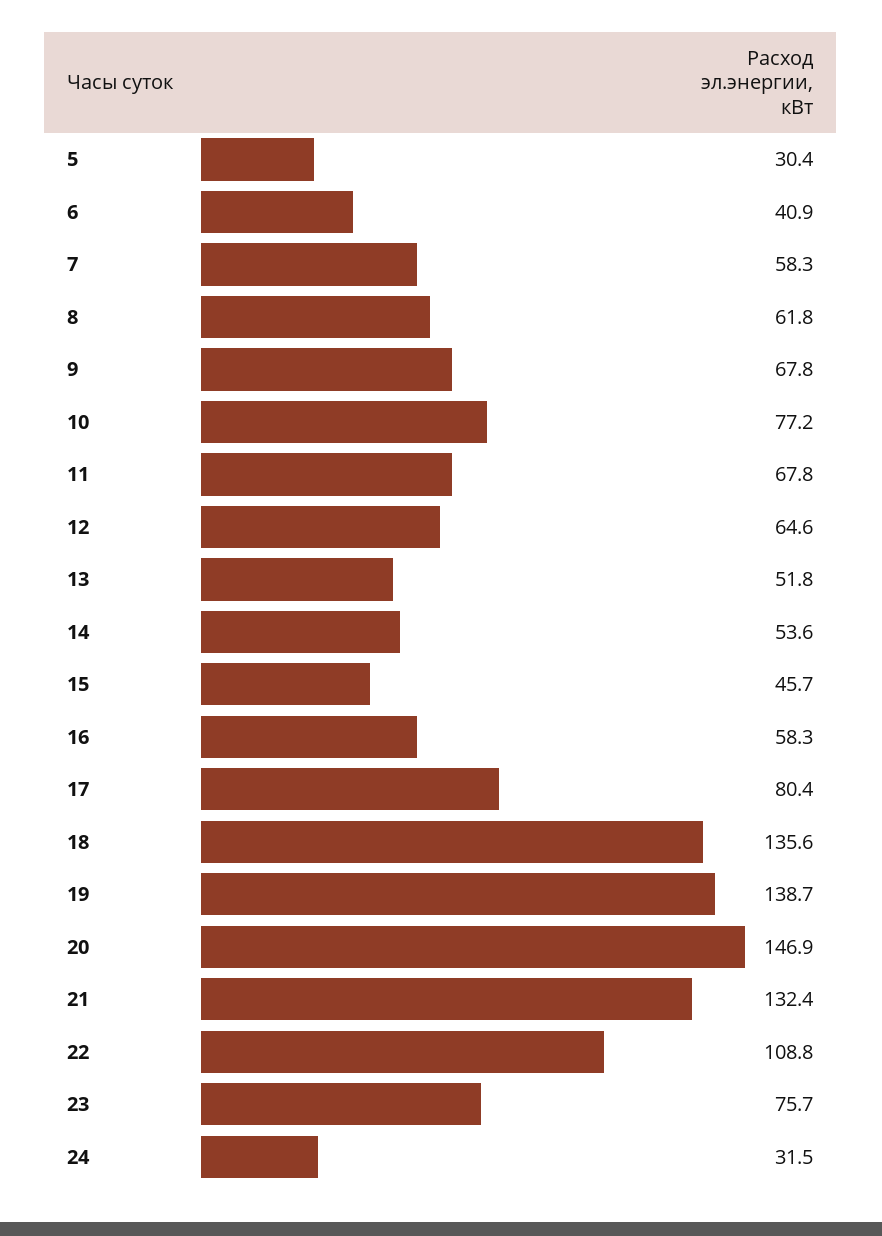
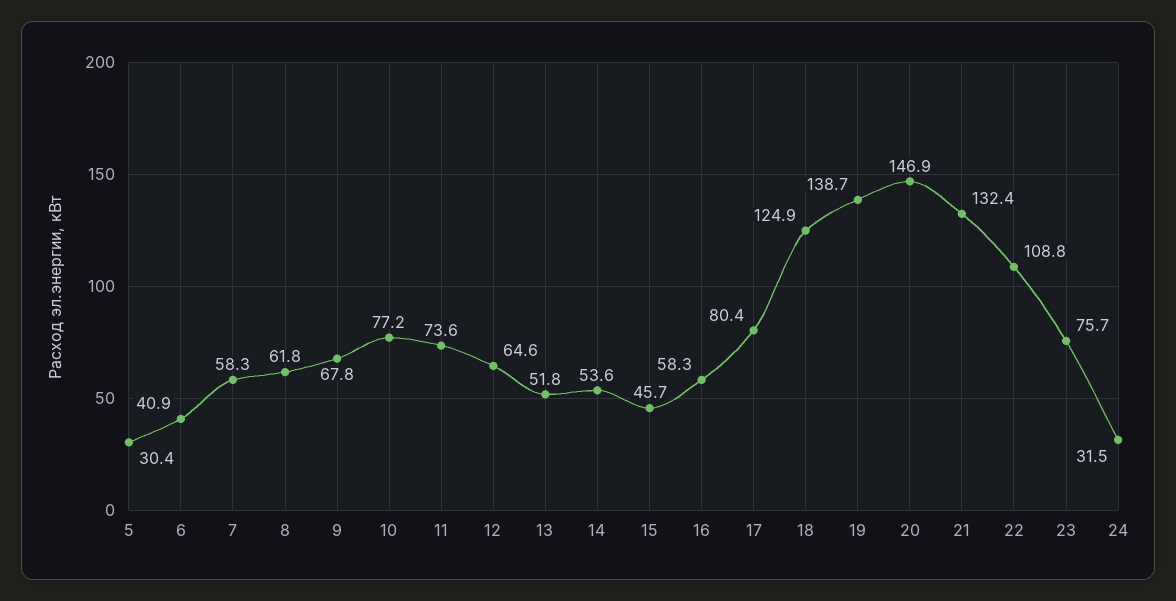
  {
    "5": 30.4,
    "6": 40.9,
    "7": 58.3,
    "8": 61.8,
    "9": 67.8,
    "10": 77.2,
-   "11": 67.8,
+   "11": 73.6,
    "12": 64.6,
    "13": 51.8,
    "14": 53.6,
    "15": 45.7,
    "16": 58.3,
    "17": 80.4,
-   "18": 135.6,
+   "18": 124.9,
    "19": 138.7,
    "20": 146.9,
    "21": 132.4,
    "22": 108.8,
    "23": 75.7,
    "24": 31.5
  }

